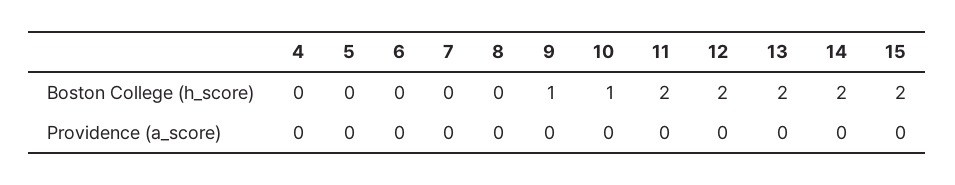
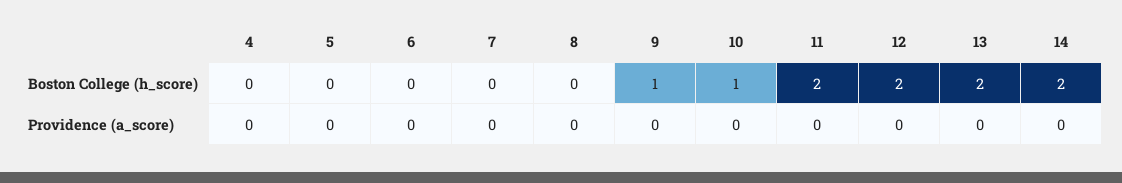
  {
    "4": {
      "Boston College (h_score)": 0,
      "Providence (a_score)": 0
    },
    "5": {
      "Boston College (h_score)": 0,
      "Providence (a_score)": 0
    },
    "6": {
      "Boston College (h_score)": 0,
      "Providence (a_score)": 0
    },
    "7": {
      "Boston College (h_score)": 0,
      "Providence (a_score)": 0
    },
    "8": {
      "Boston College (h_score)": 0,
      "Providence (a_score)": 0
    },
    "9": {
      "Boston College (h_score)": 1,
      "Providence (a_score)": 0
    },
    "10": {
      "Boston College (h_score)": 1,
      "Providence (a_score)": 0
    },
    "11": {
      "Boston College (h_score)": 2,
      "Providence (a_score)": 0
    },
    "12": {
      "Boston College (h_score)": 2,
      "Providence (a_score)": 0
    },
    "13": {
      "Boston College (h_score)": 2,
      "Providence (a_score)": 0
    },
    "14": {
      "Boston College (h_score)": 2,
      "Providence (a_score)": 0
-   },
+   }
-   "15": {
-     "Boston College (h_score)": 2,
-     "Providence (a_score)": 0
-   }
  }

